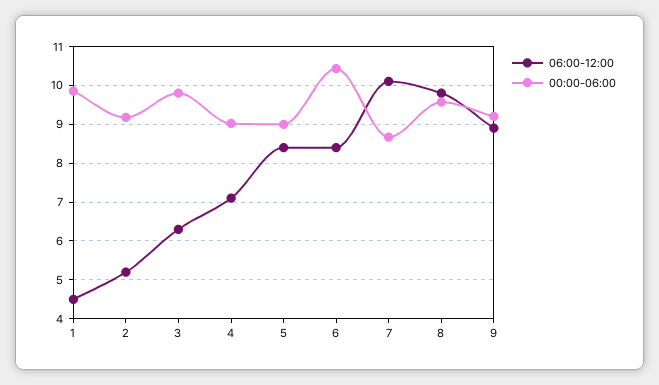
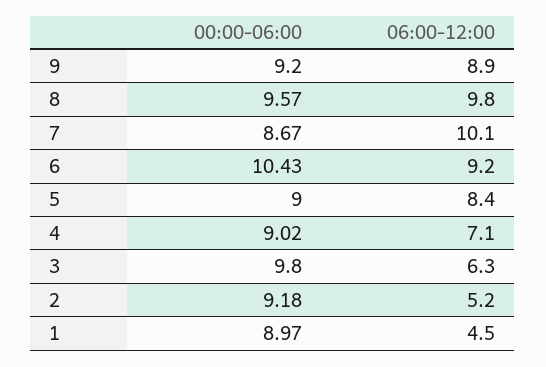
  {
    "06:00-12:00": {
      "1": 4.5,
      "2": 5.2,
      "3": 6.3,
      "4": 7.1,
      "5": 8.4,
-     "6": 8.4,
+     "6": 9.2,
      "7": 10.1,
      "8": 9.8,
      "9": 8.9
    },
    "00:00-06:00": {
-     "1": 9.8,
+     "1": 8.97,
      "2": 9.18,
      "3": 9.8,
      "4": 9.02,
      "5": 9,
      "6": 10.43,
      "7": 8.67,
      "8": 9.57,
      "9": 9.2
    }
  }

